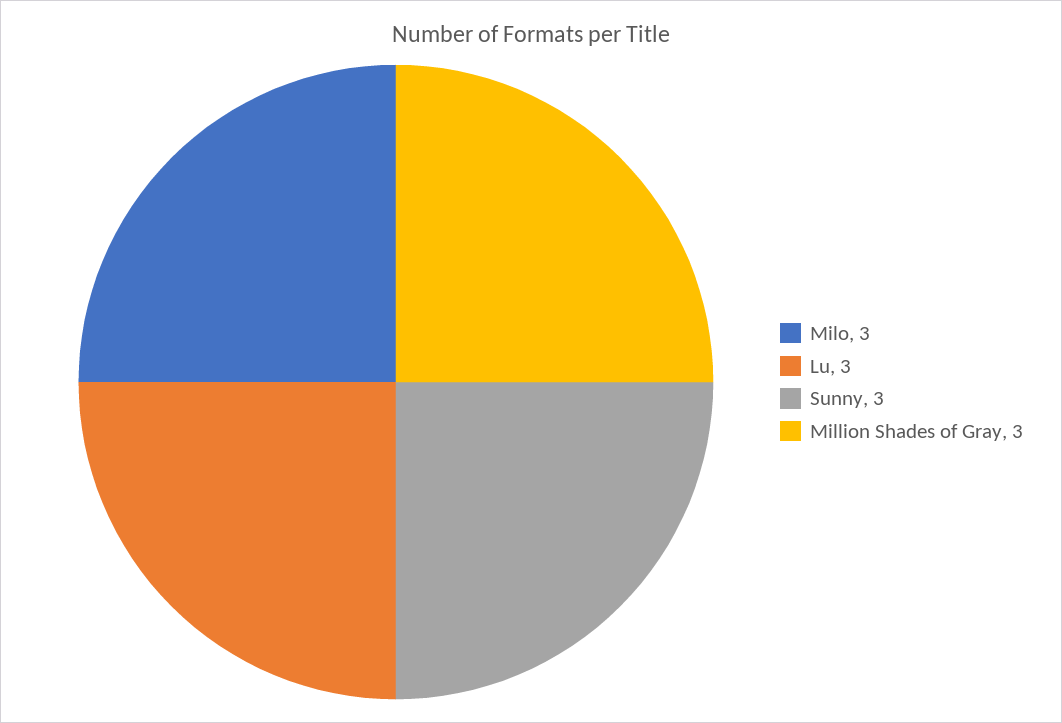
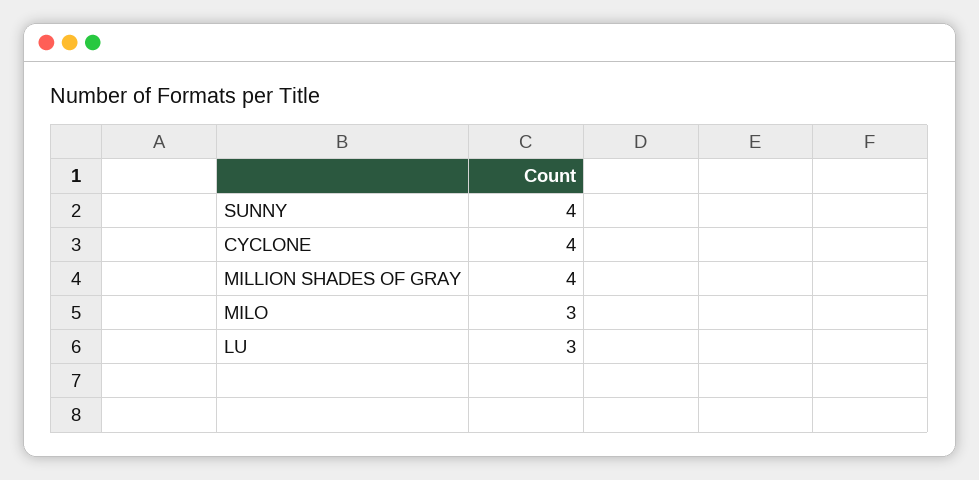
  {
    "Milo": 3,
    "Lu": 3,
-   "Sunny": 3,
+   "Sunny": 4,
-   "Million Shades of Gray": 3
+   "Million Shades of Gray": 4,
+   "CYCLONE": 4
  }

